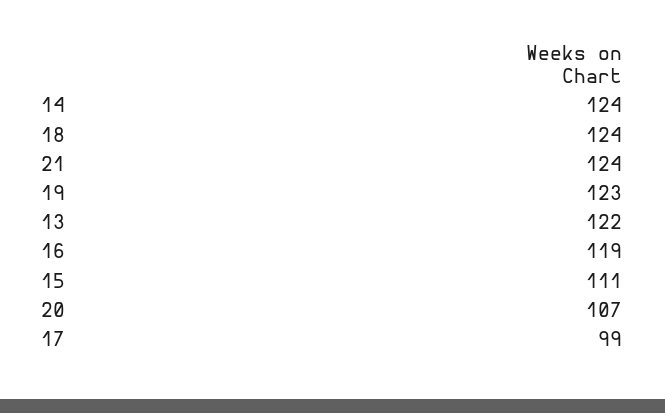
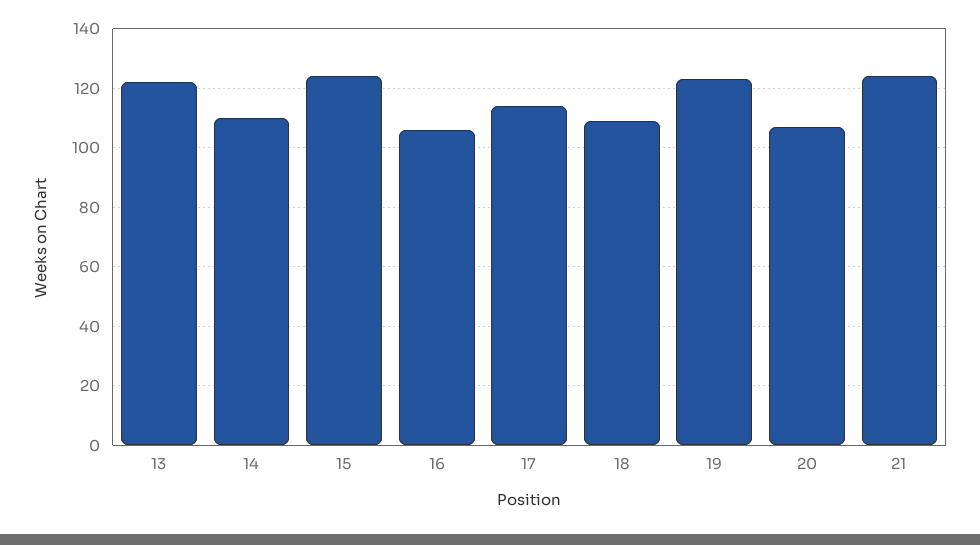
  {
-   "14": 124,
+   "14": 110,
-   "18": 124,
+   "18": 110,
    "21": 124,
    "19": 123,
    "13": 122,
-   "16": 119,
+   "16": 105,
-   "15": 111,
+   "15": 125,
    "20": 107,
-   "17": 99
+   "17": 115
  }

